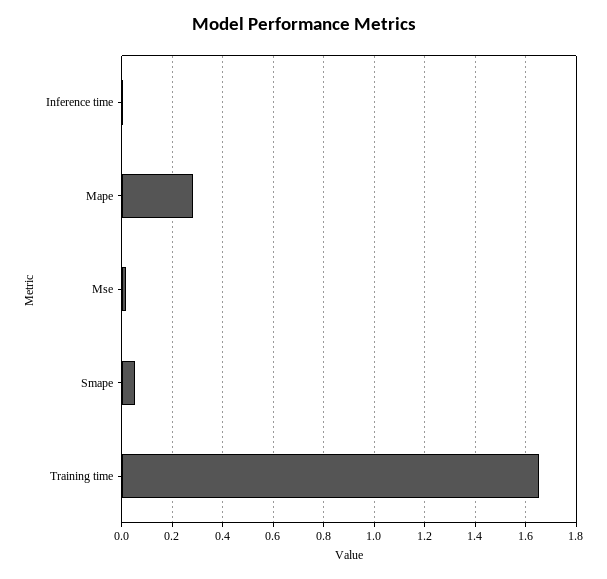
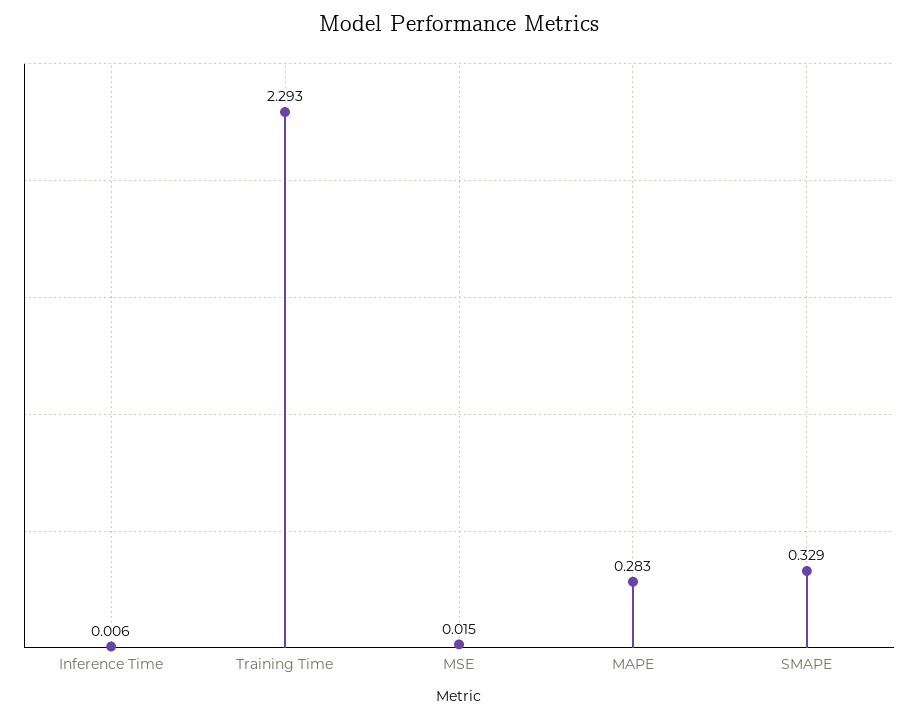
  {
    "Inference time": 0.006,
    "Mape": 0.283,
    "Mse": 0.015,
-   "Smape": 0.05,
+   "Smape": 0.329,
-   "Training time": 1.65
+   "Training time": 2.293
  }

